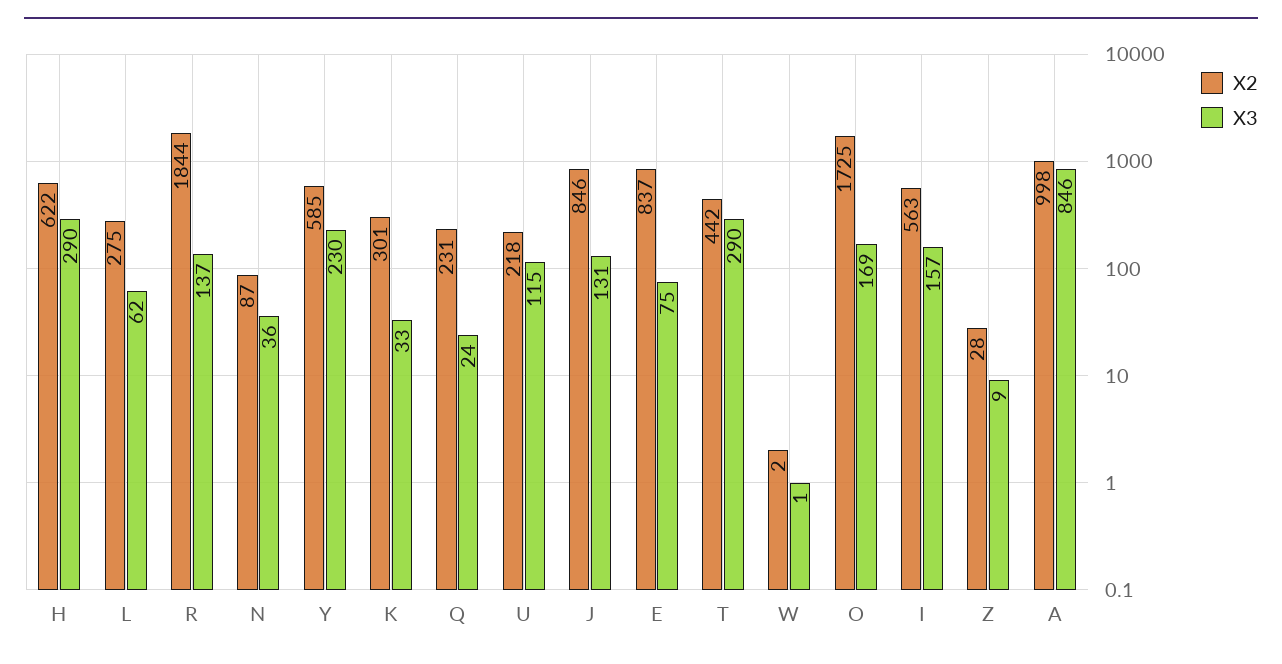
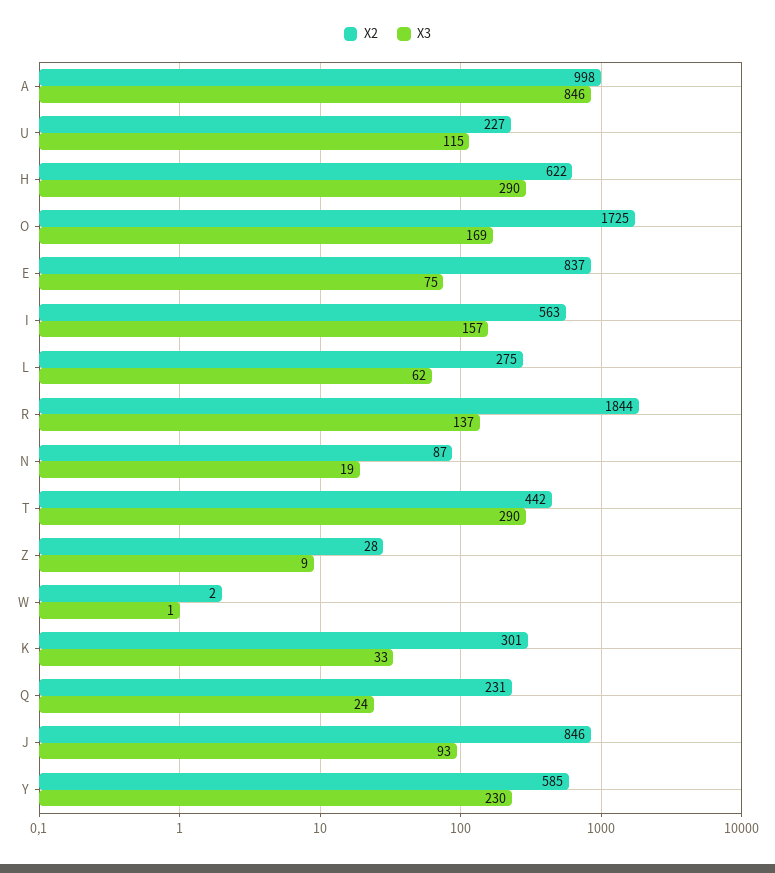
  {
    "X2": {
      "H": 622,
      "L": 275,
      "R": 1844,
      "N": 87,
      "Y": 585,
      "K": 301,
      "Q": 231,
-     "U": 218,
+     "U": 227,
      "J": 846,
      "E": 837,
      "T": 442,
      "W": 2,
      "O": 1725,
      "I": 563,
      "Z": 28,
      "A": 998
    },
    "X3": {
      "H": 290,
      "L": 62,
      "R": 137,
-     "N": 36,
+     "N": 19,
      "Y": 230,
      "K": 33,
      "Q": 24,
      "U": 115,
-     "J": 131,
+     "J": 93,
      "E": 75,
      "T": 290,
      "W": 1,
      "O": 169,
      "I": 157,
      "Z": 9,
      "A": 846
    }
  }

